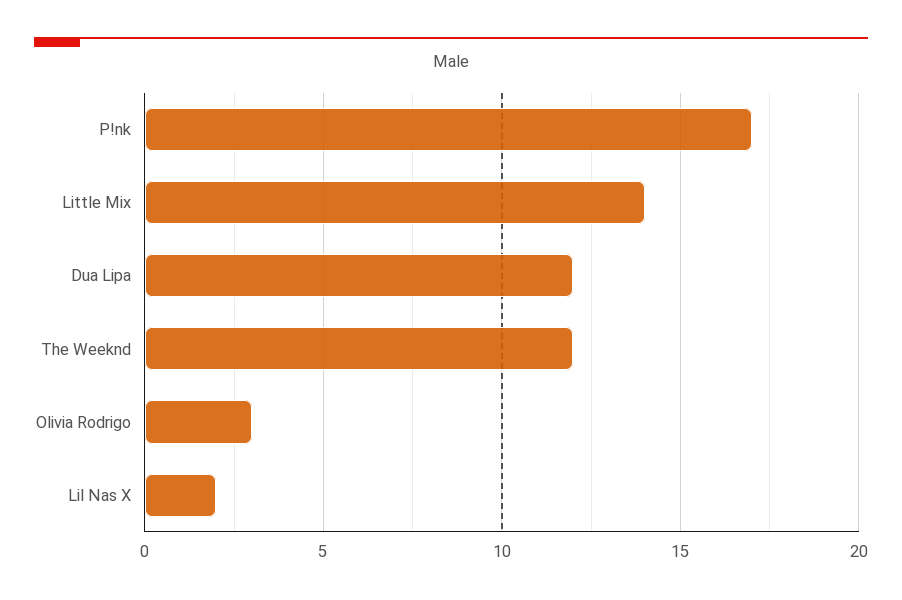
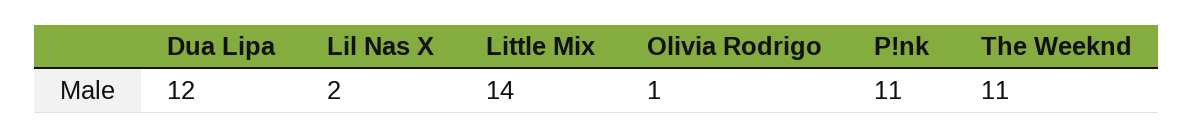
  {
-   "P!nk": 17,
+   "P!nk": 11,
    "Little Mix": 14,
    "Dua Lipa": 12,
-   "The Weeknd": 12,
+   "The Weeknd": 11,
-   "Olivia Rodrigo": 3,
+   "Olivia Rodrigo": 1,
    "Lil Nas X": 2
  }

